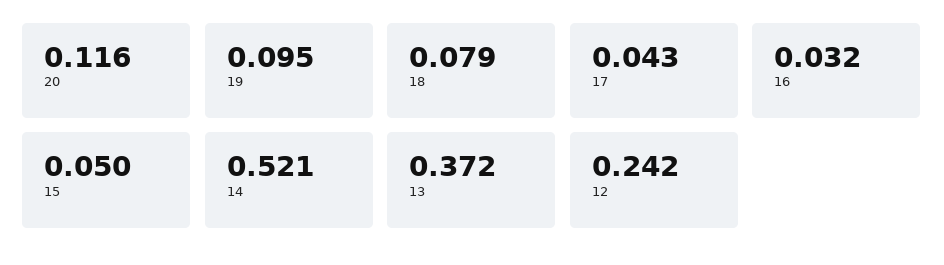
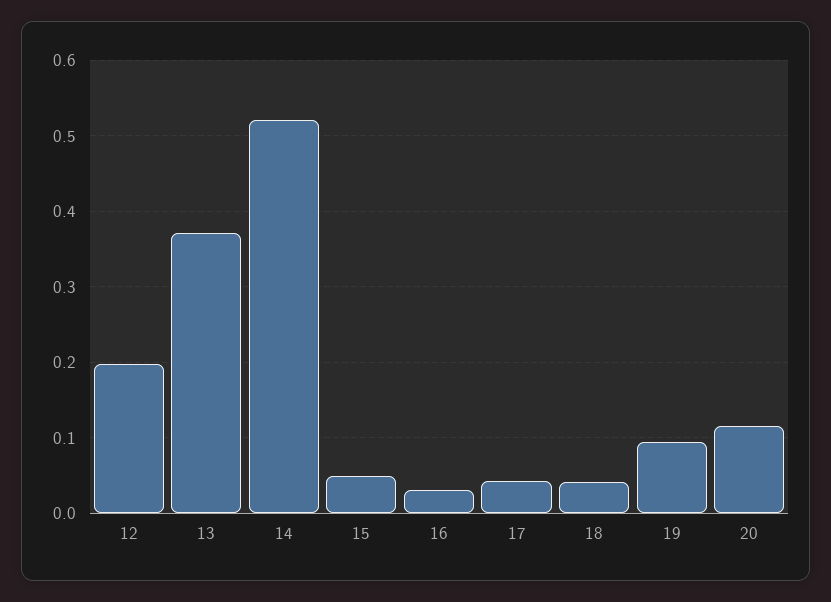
  {
    "20": 0.116,
    "19": 0.095,
-   "18": 0.079,
+   "18": 0.04,
    "17": 0.043,
    "16": 0.032,
    "15": 0.05,
    "14": 0.521,
    "13": 0.372,
-   "12": 0.242
+   "12": 0.2
  }

